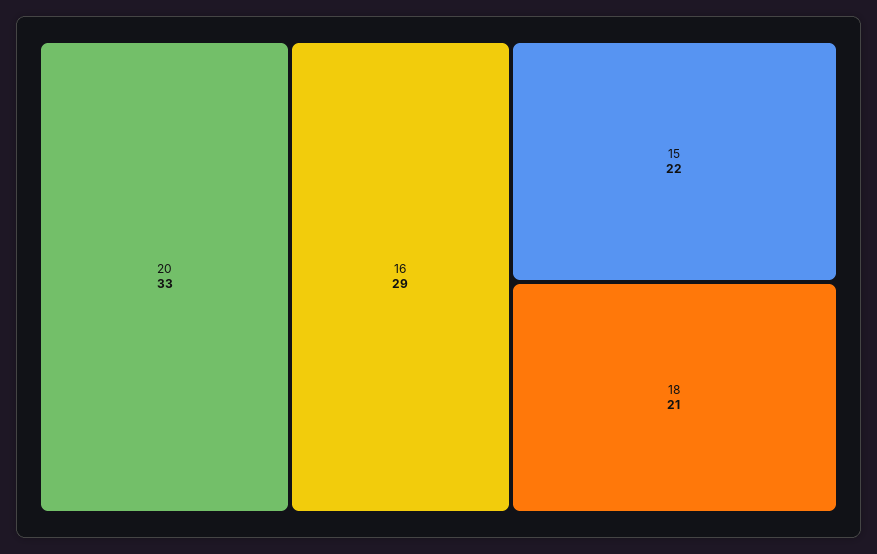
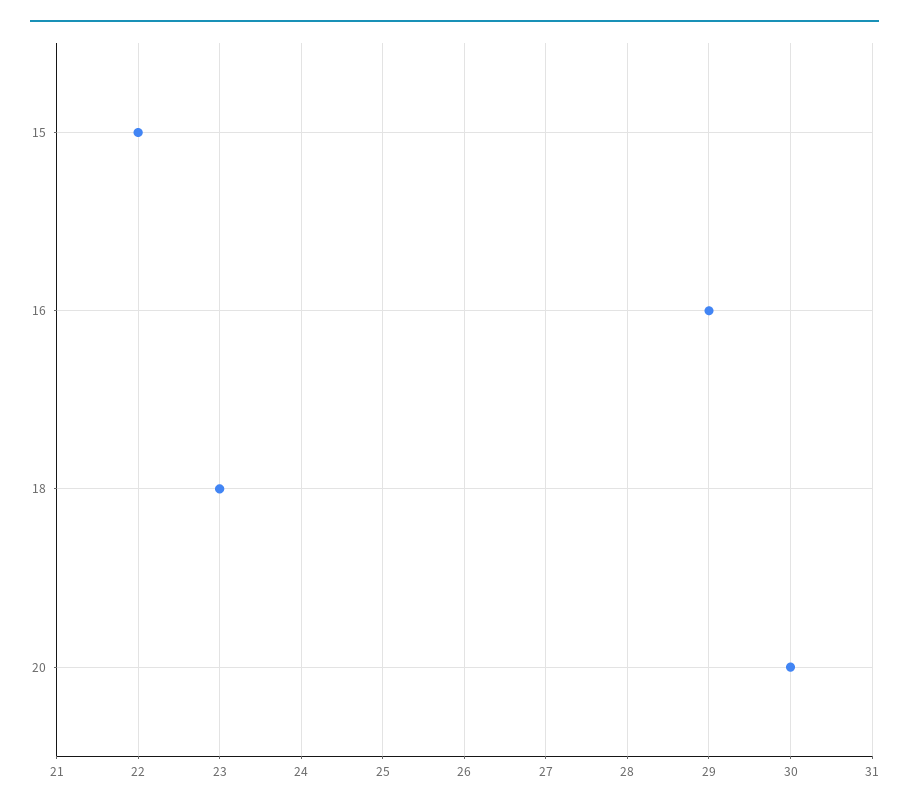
  {
-   "20": 33,
+   "20": 30,
    "16": 29,
    "15": 22,
-   "18": 21
+   "18": 23
  }

